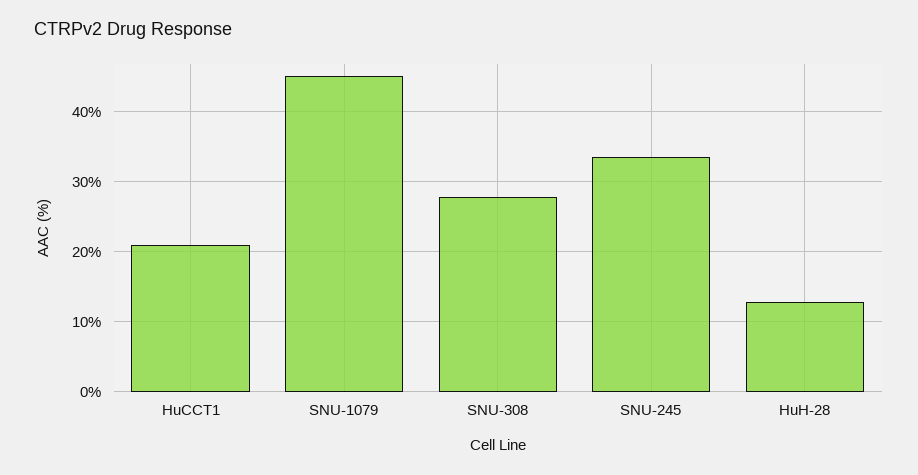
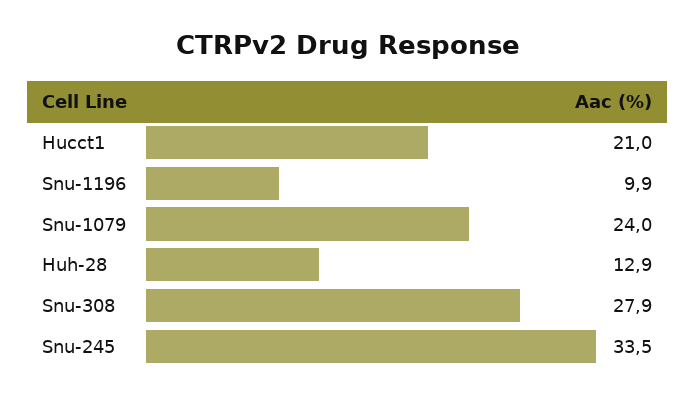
  {
    "HuCCT1": 21,
-   "SNU-1079": 45,
+   "SNU-1079": 24,
    "SNU-308": 27.9,
    "SNU-245": 33.5,
-   "HuH-28": 12.9
+   "HuH-28": 12.9,
+   "Snu-1196": 9.9
  }

